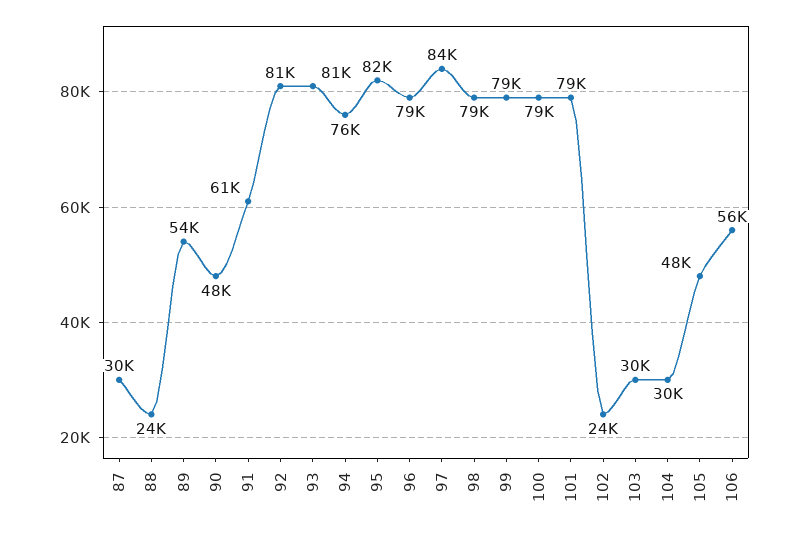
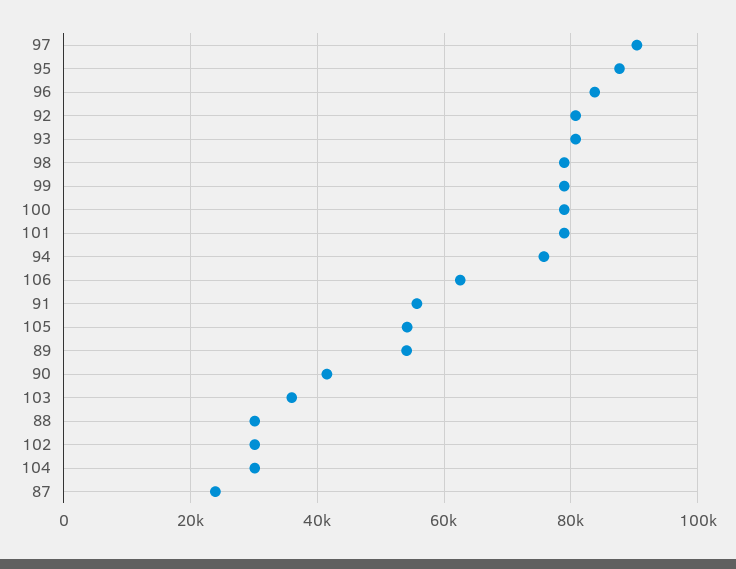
  {
-   "87": 30000,
+   "87": 24000,
-   "88": 24000,
+   "88": 30000,
    "89": 54000,
-   "90": 48000,
+   "90": 42000,
-   "91": 61000,
+   "91": 56000,
    "92": 81000,
    "93": 81000,
    "94": 76000,
-   "95": 82000,
+   "95": 88000,
-   "96": 79000,
+   "96": 84000,
-   "97": 84000,
+   "97": 90000,
    "98": 79000,
    "99": 79000,
    "100": 79000,
    "101": 79000,
-   "102": 24000,
+   "102": 30000,
-   "103": 30000,
+   "103": 36000,
    "104": 30000,
-   "105": 48000,
+   "105": 54000,
-   "106": 56000
+   "106": 62000
  }

